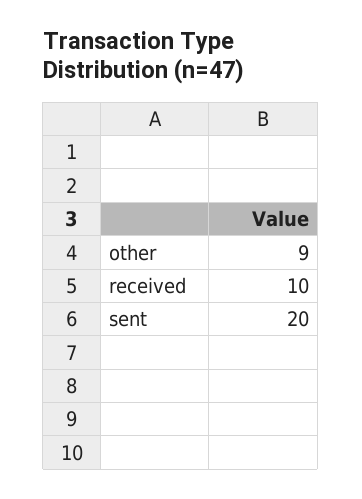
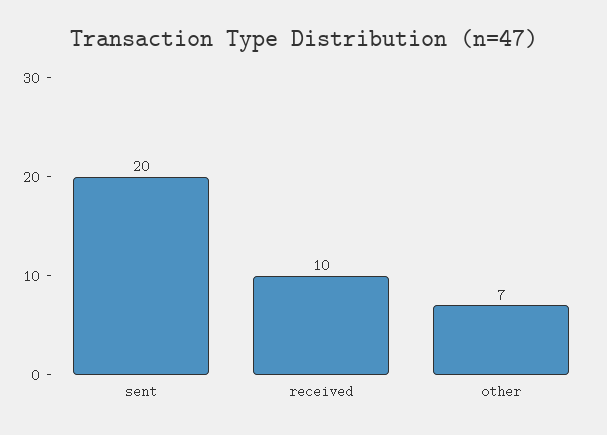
  {
-   "other": 9,
+   "other": 7,
    "received": 10,
    "sent": 20
  }

